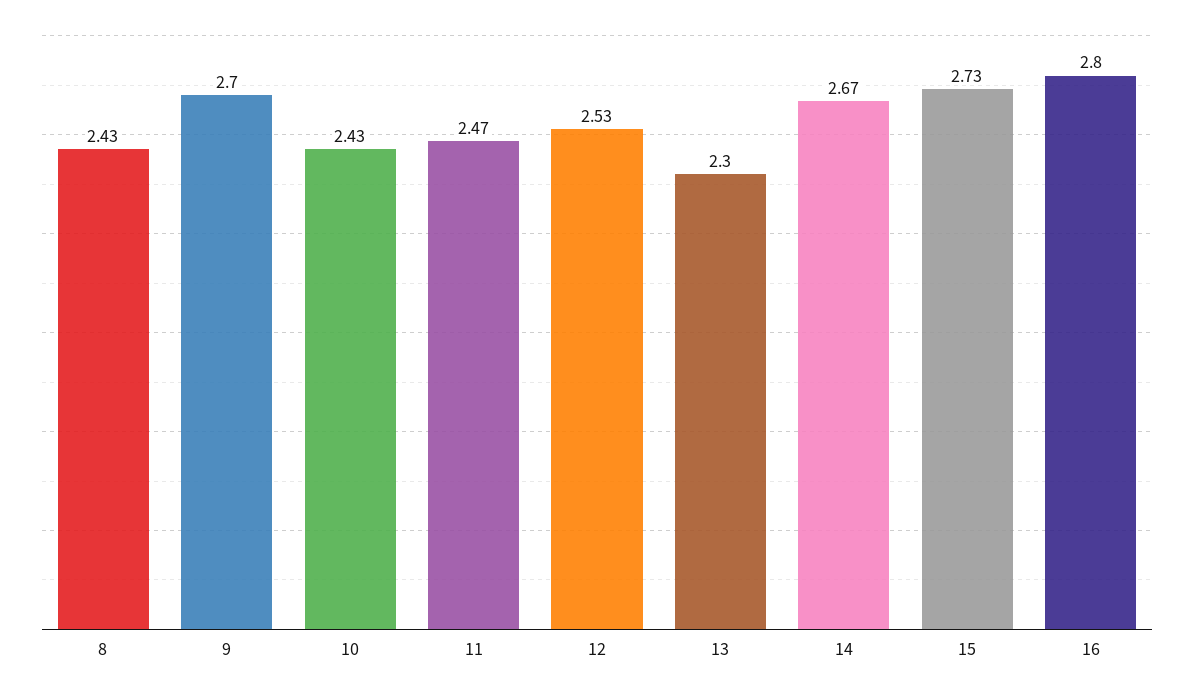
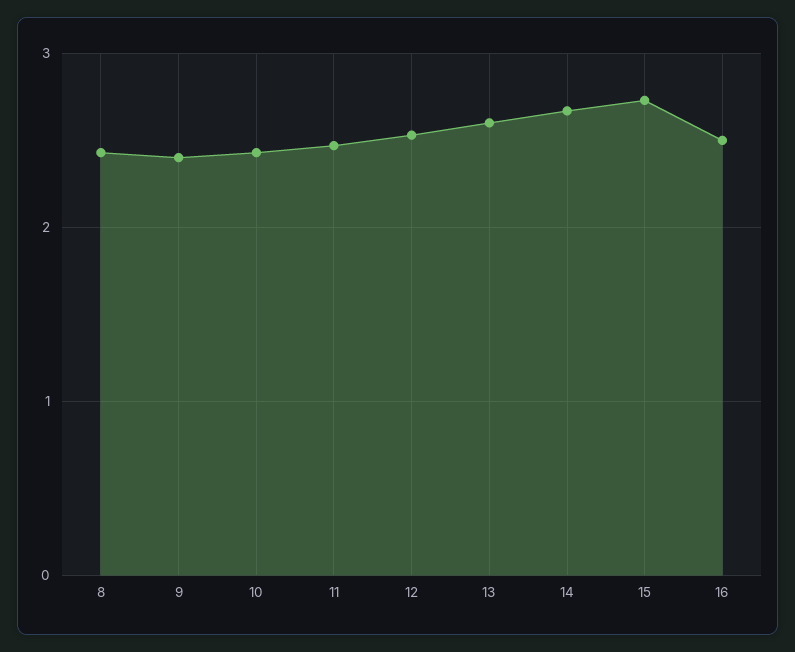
  {
    "8": 2.43,
-   "9": 2.7,
+   "9": 2.4,
    "10": 2.43,
    "11": 2.47,
    "12": 2.53,
-   "13": 2.3,
+   "13": 2.6,
    "14": 2.67,
    "15": 2.73,
-   "16": 2.8
+   "16": 2.5
  }

